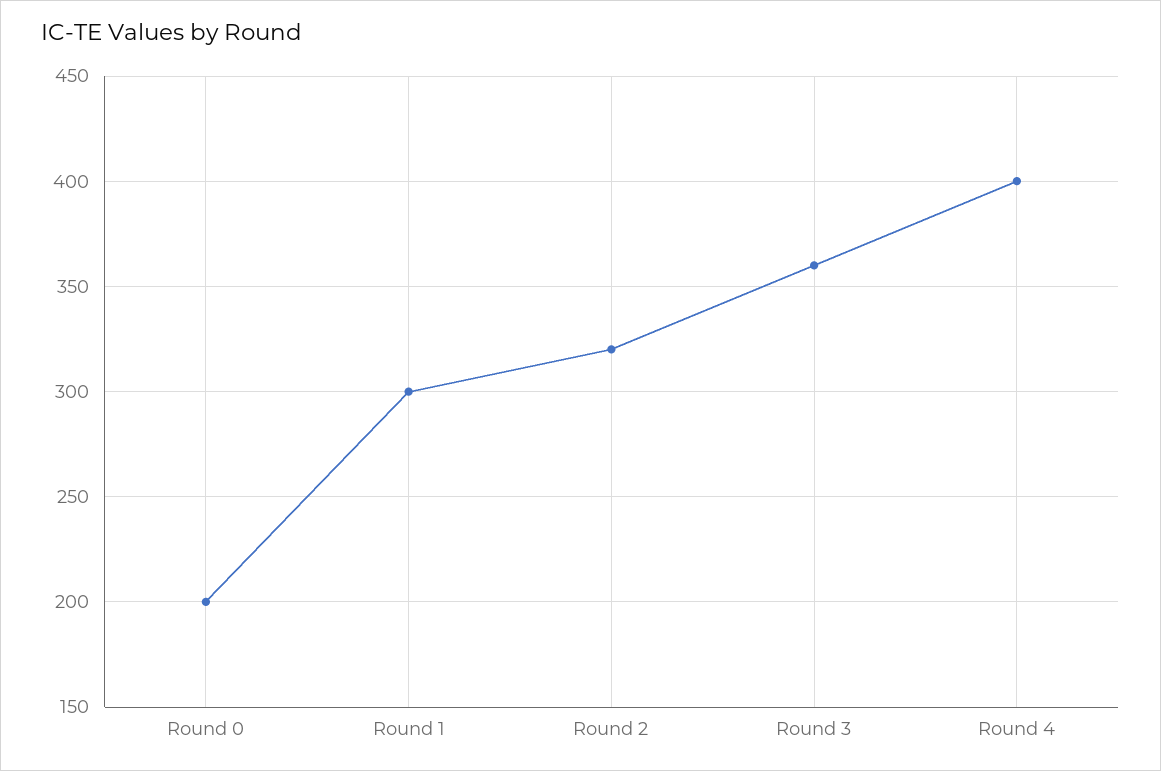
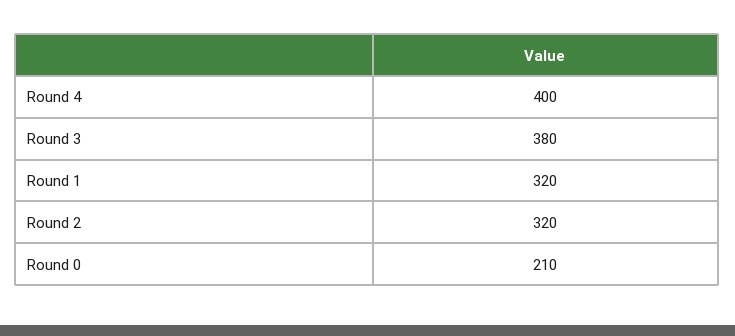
  {
-   "Round 0": 200,
+   "Round 0": 210,
-   "Round 1": 300,
+   "Round 1": 320,
    "Round 2": 320,
-   "Round 3": 360,
+   "Round 3": 380,
    "Round 4": 400
  }

